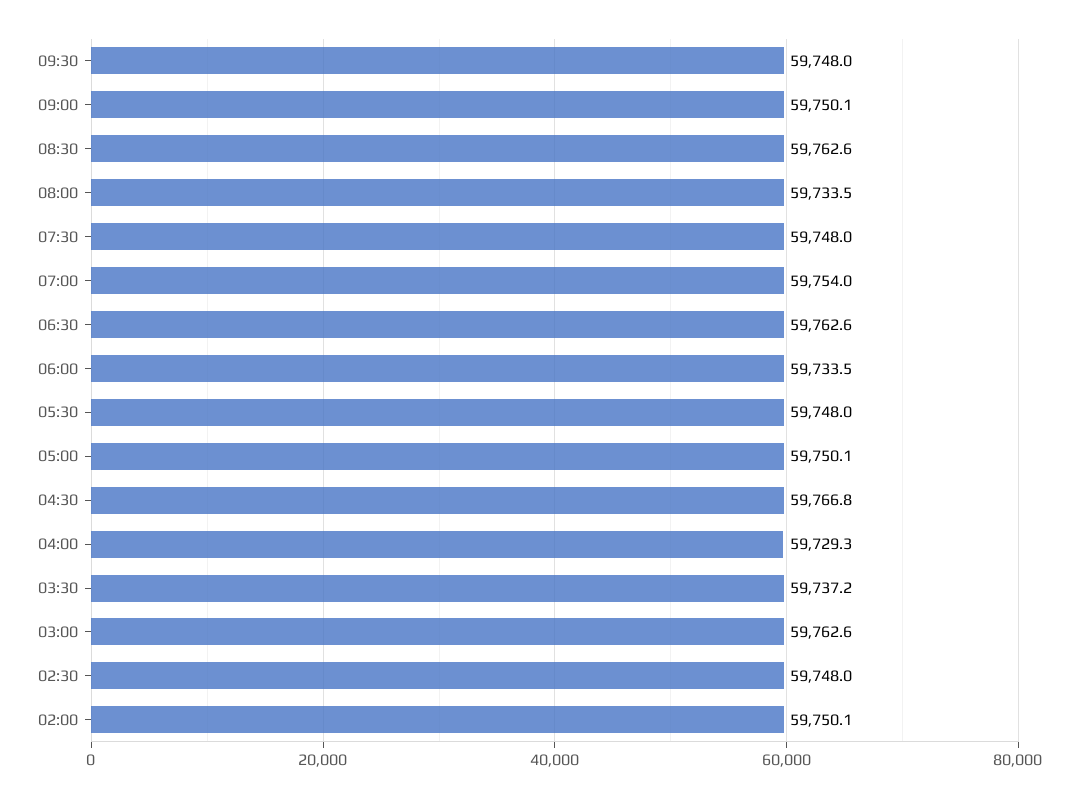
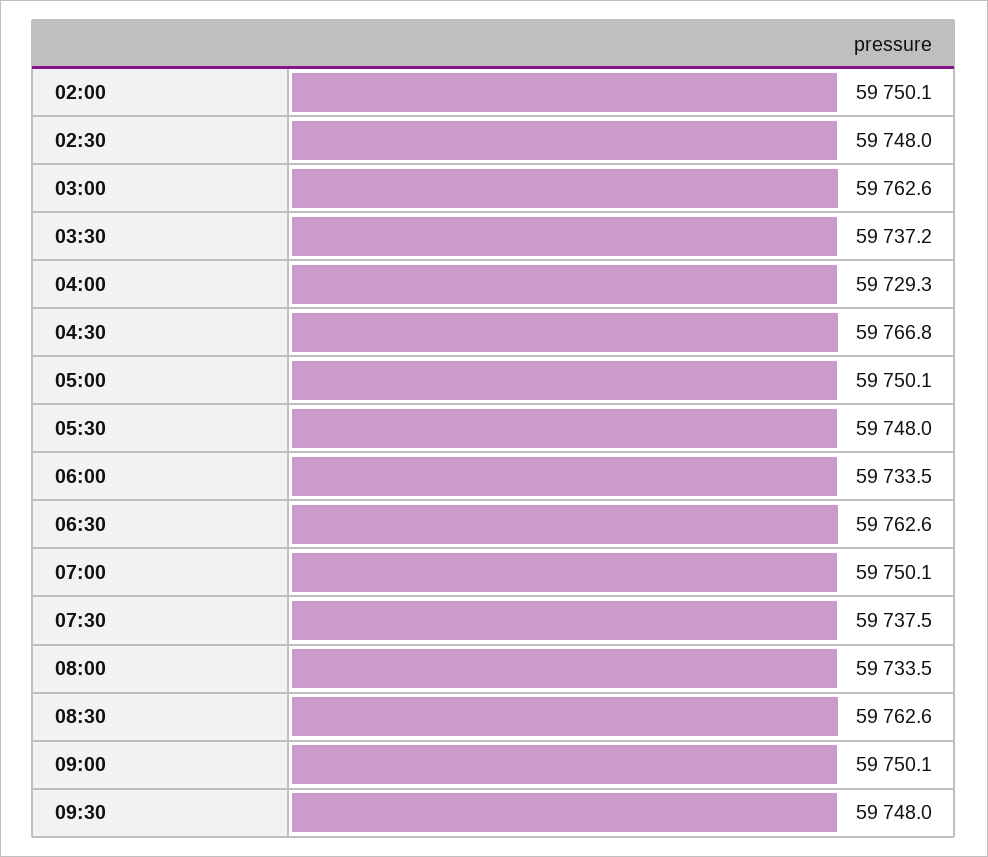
  {
    "09:30": 59748,
    "09:00": 59750.1,
    "08:30": 59762.6,
    "08:00": 59733.5,
-   "07:30": 59748,
+   "07:30": 59737.5,
-   "07:00": 59754,
+   "07:00": 59750.1,
    "06:30": 59762.6,
    "06:00": 59733.5,
    "05:30": 59748,
    "05:00": 59750.1,
    "04:30": 59766.8,
    "04:00": 59729.3,
    "03:30": 59737.2,
    "03:00": 59762.6,
    "02:30": 59748,
    "02:00": 59750.1
  }

